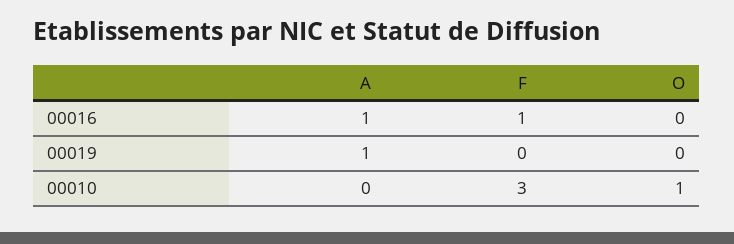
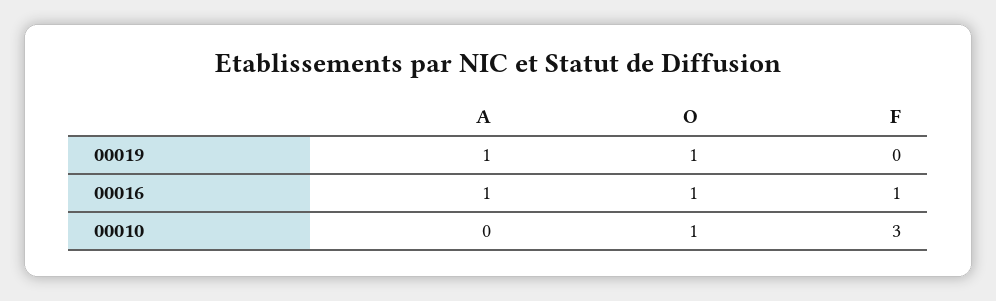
  {
    "A": {
      "00016": 1,
      "00019": 1,
      "00010": 0
    },
    "F": {
      "00016": 1,
      "00019": 0,
      "00010": 3
    },
    "O": {
-     "00016": 0,
+     "00016": 1,
-     "00019": 0,
+     "00019": 1,
      "00010": 1
    }
  }

